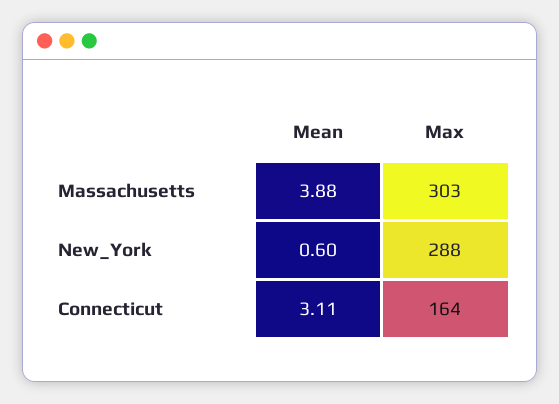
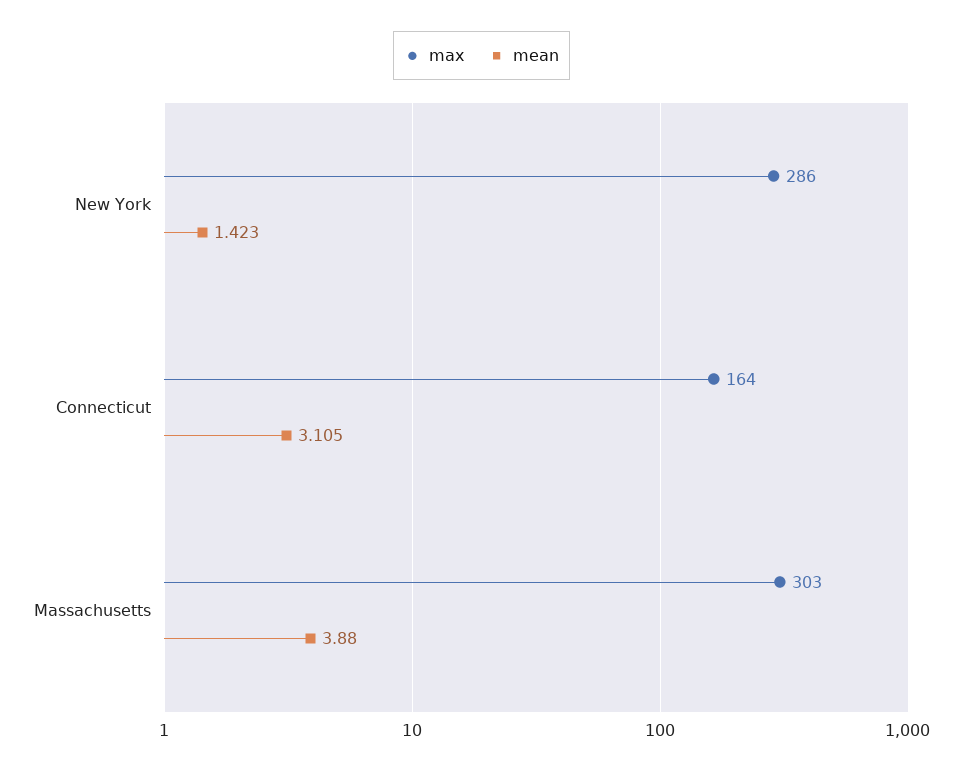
  {
    "Mean": {
      "Massachusetts": 3.88,
-     "New_York": 0.6,
+     "New_York": 1.423,
      "Connecticut": 3.105
    },
    "Max": {
      "Massachusetts": 303,
-     "New_York": 288,
+     "New_York": 286,
      "Connecticut": 164
    }
  }

